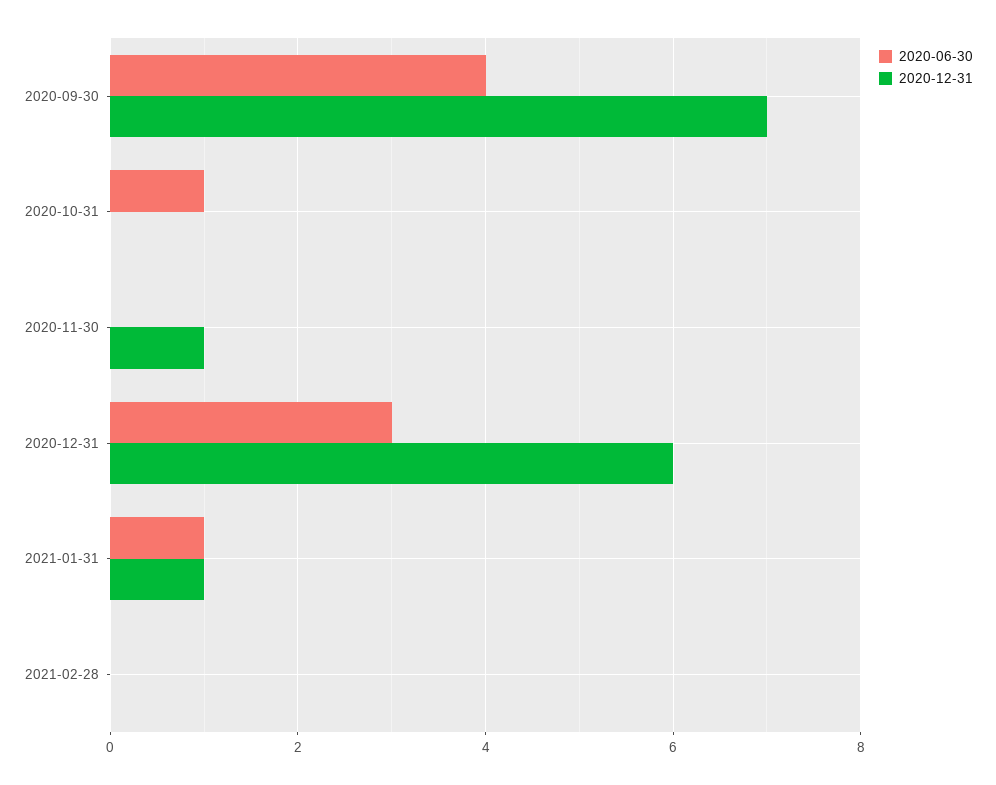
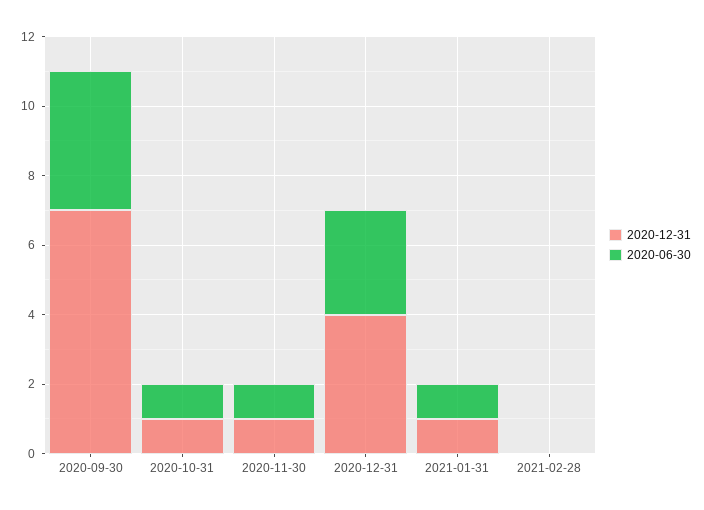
  {
    "2020-06-30": {
      "2020-09-30": 4,
      "2020-10-31": 1,
-     "2020-11-30": 0,
+     "2020-11-30": 1,
      "2020-12-31": 3,
      "2021-01-31": 1,
      "2021-02-28": 0
    },
    "2020-12-31": {
      "2020-09-30": 7,
-     "2020-10-31": 0,
+     "2020-10-31": 1,
      "2020-11-30": 1,
-     "2020-12-31": 6,
+     "2020-12-31": 4,
      "2021-01-31": 1,
      "2021-02-28": 0
    }
  }

